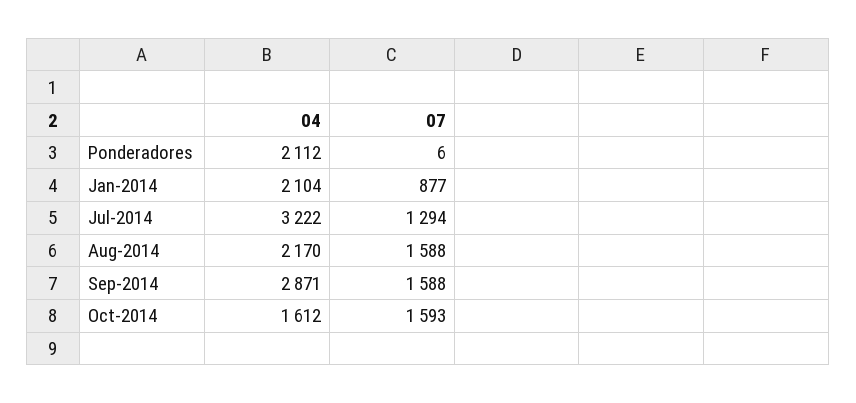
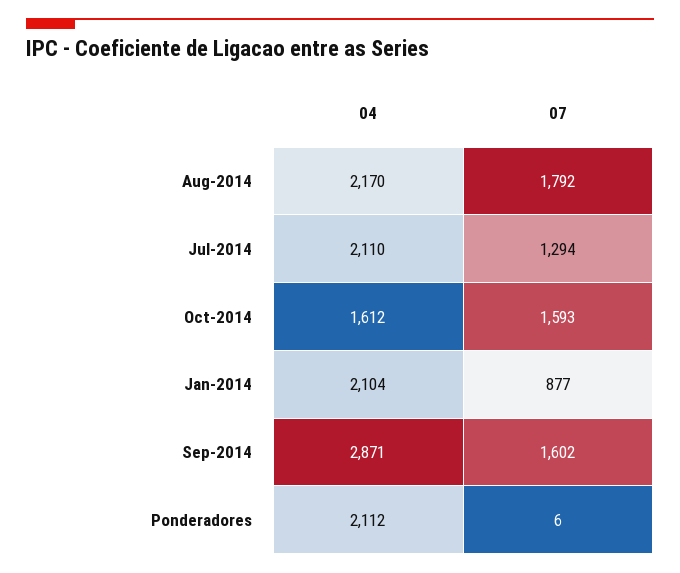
  {
    "04": {
      "Ponderadores": 2112,
      "Jan-2014": 2104,
-     "Jul-2014": 3222,
+     "Jul-2014": 2110,
      "Aug-2014": 2170,
      "Sep-2014": 2871,
      "Oct-2014": 1612
    },
    "07": {
      "Ponderadores": 6,
      "Jan-2014": 877,
      "Jul-2014": 1294,
-     "Aug-2014": 1588,
+     "Aug-2014": 1792,
-     "Sep-2014": 1588,
+     "Sep-2014": 1602,
      "Oct-2014": 1593
    }
  }

